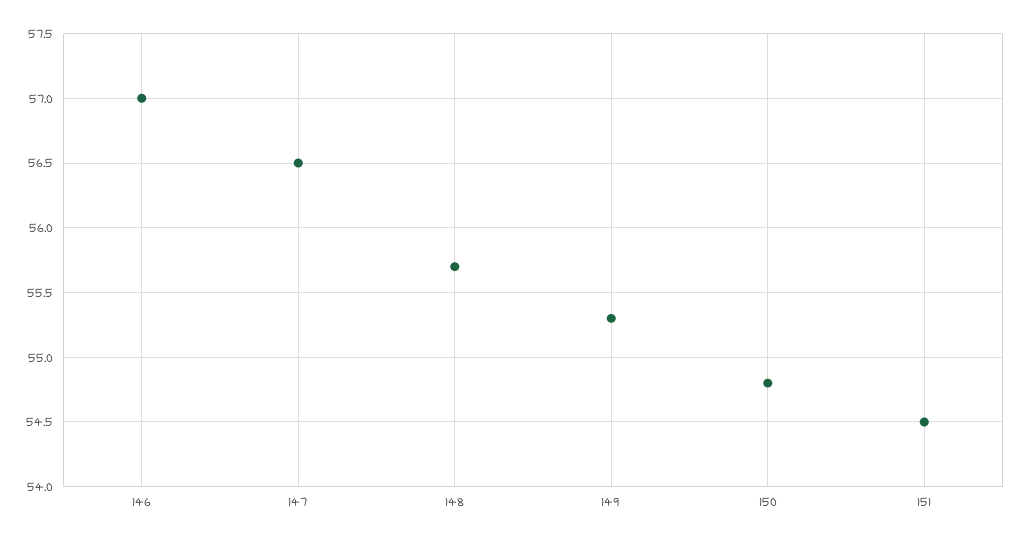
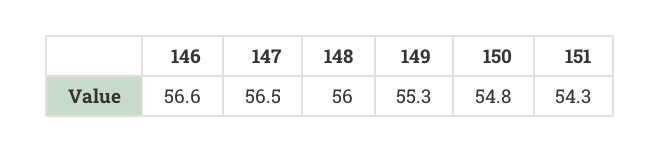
  {
-   "146": 57,
+   "146": 56.6,
    "147": 56.5,
-   "148": 55.7,
+   "148": 56,
    "149": 55.3,
    "150": 54.8,
-   "151": 54.5
+   "151": 54.3
  }

